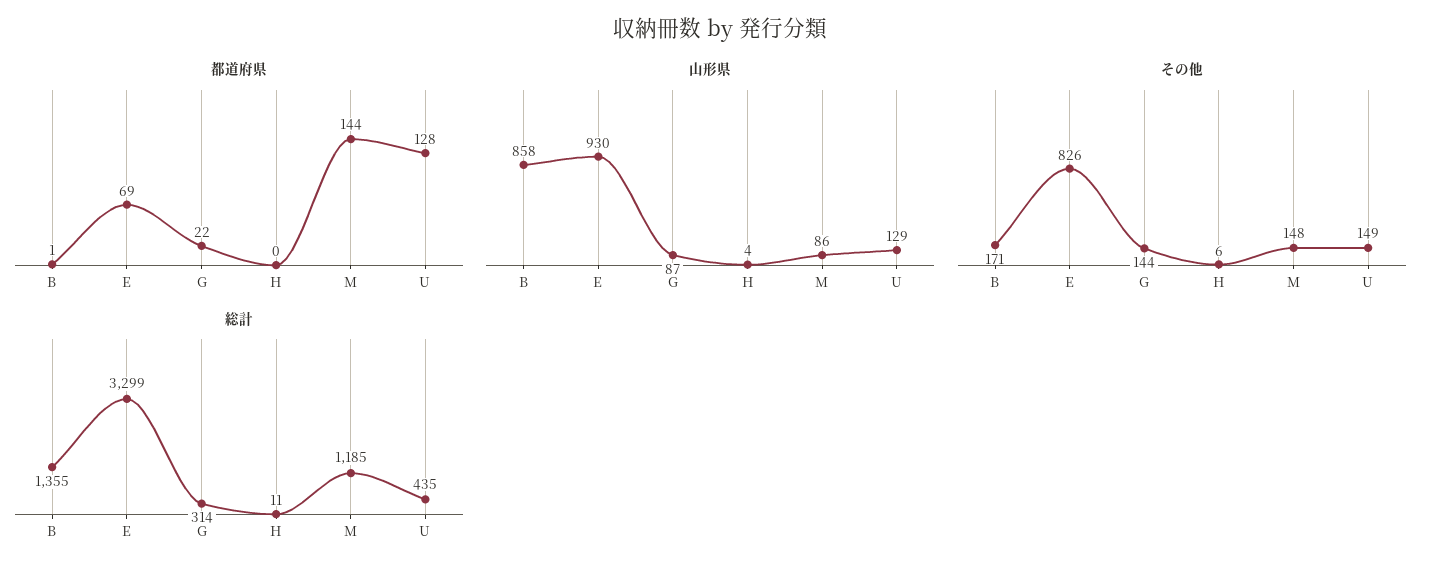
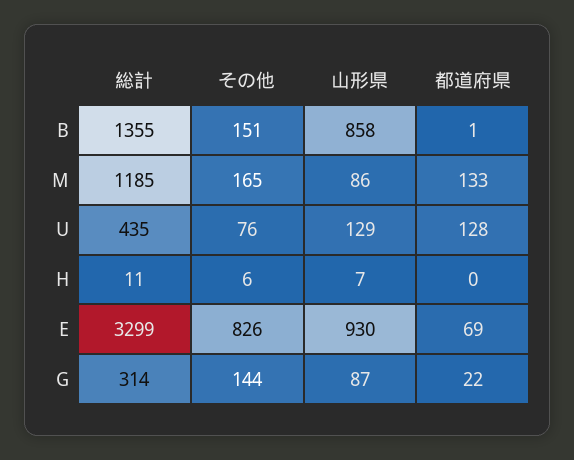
  {
    "都道府県": {
      "B": 1,
      "E": 69,
      "G": 22,
      "H": 0,
-     "M": 144,
+     "M": 133,
      "U": 128
    },
    "山形県": {
      "B": 858,
      "E": 930,
      "G": 87,
-     "H": 4,
+     "H": 7,
      "M": 86,
      "U": 129
    },
    "その他": {
-     "B": 171,
+     "B": 151,
      "E": 826,
      "G": 144,
      "H": 6,
-     "M": 148,
+     "M": 165,
-     "U": 149
+     "U": 76
    },
    "総計": {
      "B": 1355,
      "E": 3299,
      "G": 314,
      "H": 11,
      "M": 1185,
      "U": 435
    }
  }

